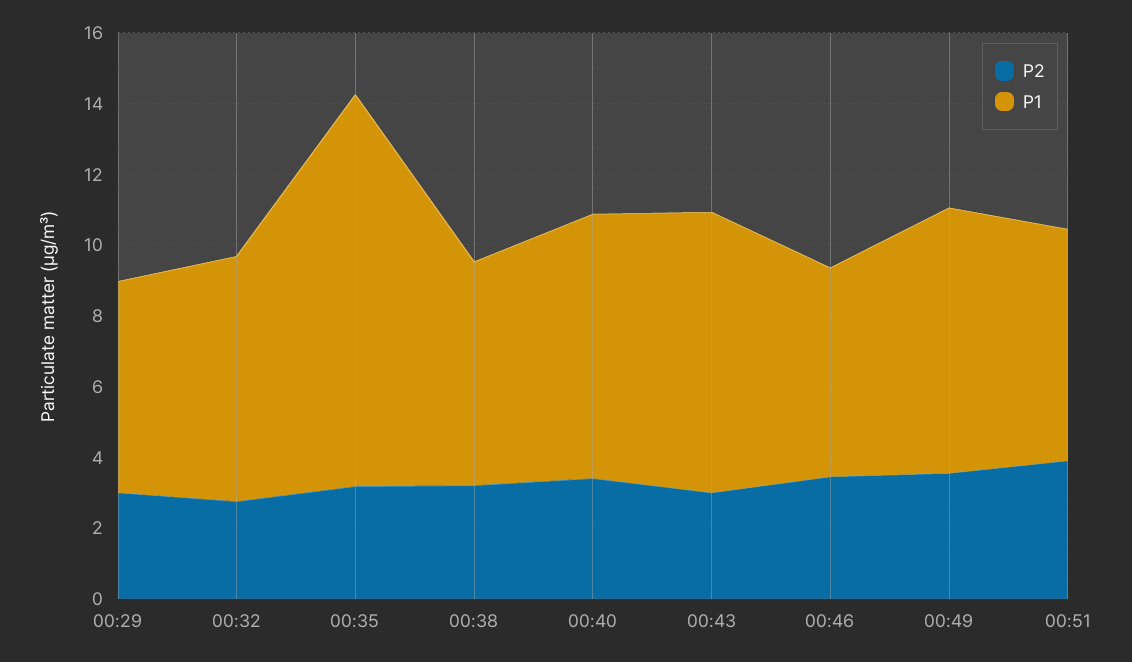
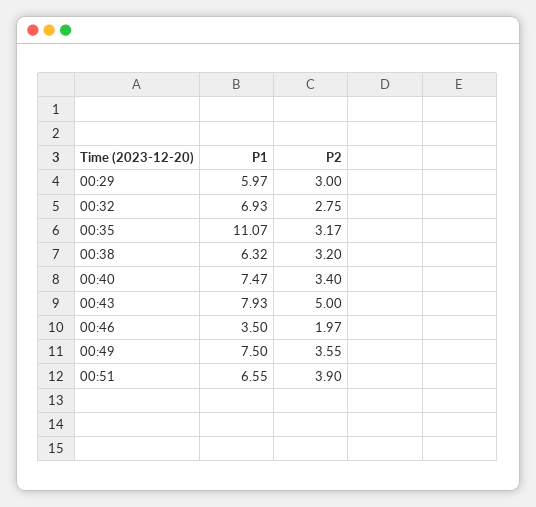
  {
    "P2": {
      "00:29": 3,
      "00:32": 2.75,
      "00:35": 3.17,
      "00:38": 3.2,
      "00:40": 3.4,
-     "00:43": 3,
+     "00:43": 5,
-     "00:46": 3.5,
+     "00:46": 1.97,
      "00:49": 3.55,
      "00:51": 3.9
    },
    "P1": {
      "00:29": 5.97,
      "00:32": 6.93,
      "00:35": 11.07,
      "00:38": 6.32,
      "00:40": 7.47,
      "00:43": 7.93,
-     "00:46": 6,
+     "00:46": 3.5,
      "00:49": 7.5,
      "00:51": 6.55
    }
  }

